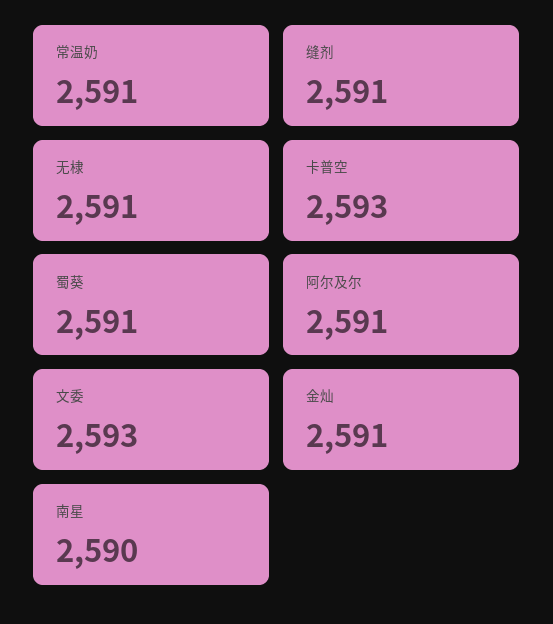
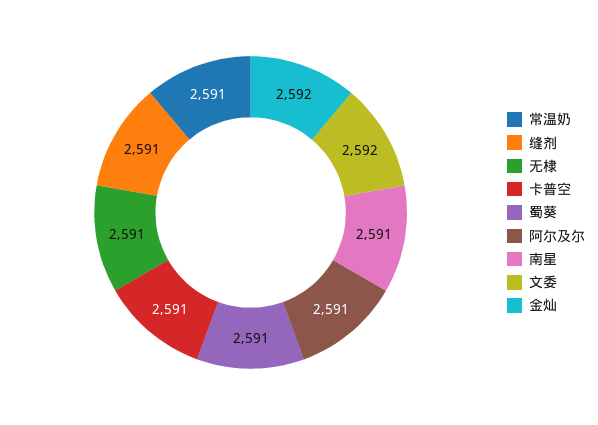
  {
    "常温奶": 2591,
    "缝剂": 2591,
    "无棣": 2591,
-   "卡普空": 2593,
+   "卡普空": 2591,
    "蜀葵": 2591,
    "阿尔及尔": 2591,
-   "文委": 2593,
+   "文委": 2592,
-   "金灿": 2591,
+   "金灿": 2592,
-   "南星": 2590
+   "南星": 2591
  }

